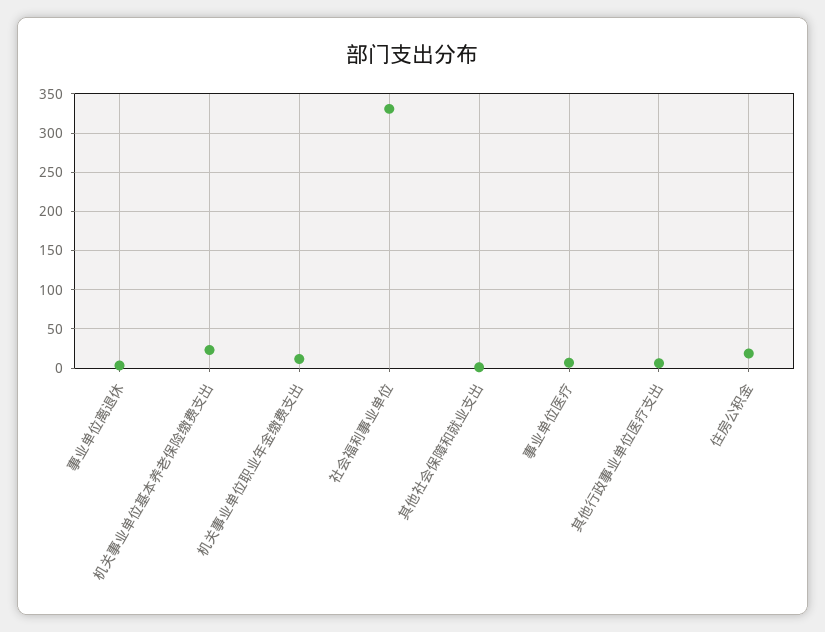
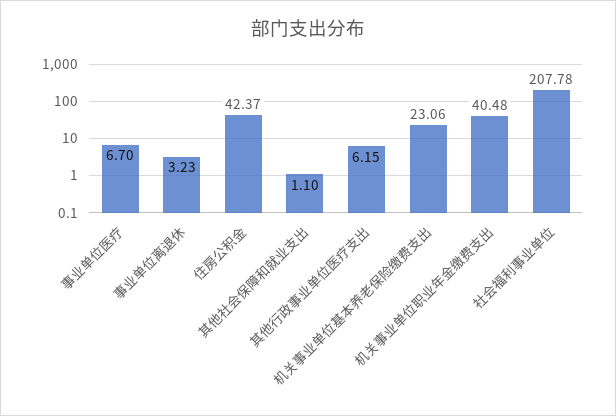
  {
    "事业单位离退休": 3.23,
    "机关事业单位基本养老保险缴费支出": 23.06,
-   "机关事业单位职业年金缴费支出": 10,
+   "机关事业单位职业年金缴费支出": 40.48,
-   "社会福利事业单位": 330,
+   "社会福利事业单位": 207.78,
    "其他社会保障和就业支出": 1.1,
    "事业单位医疗": 6.7,
    "其他行政事业单位医疗支出": 6.15,
-   "住房公积金": 20
+   "住房公积金": 42.37
  }

